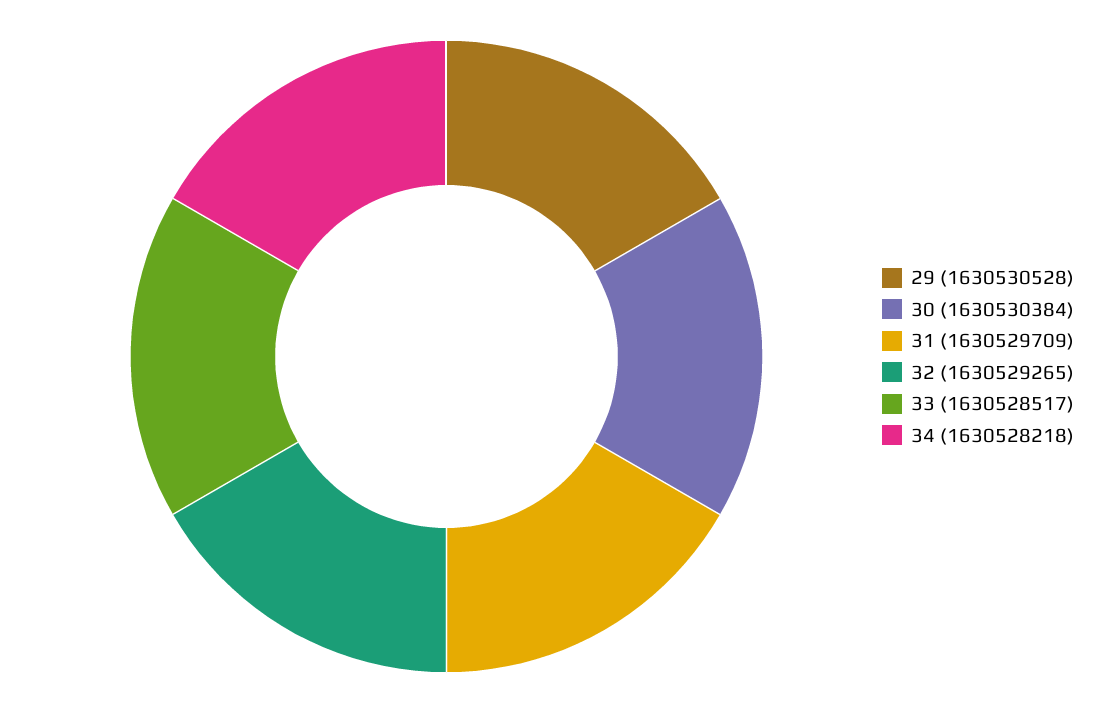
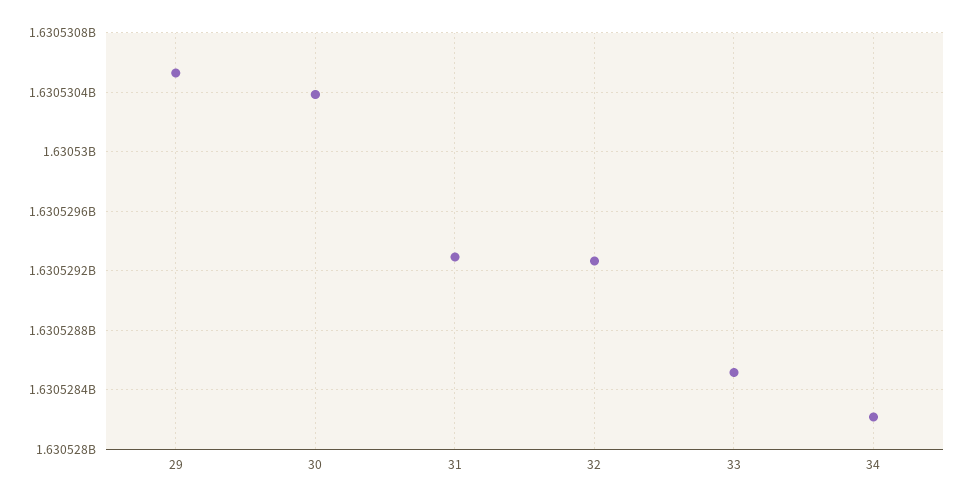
  {
    "29": 1630530528,
    "30": 1630530384,
-   "31": 1630529709,
+   "31": 1630529300,
    "32": 1630529265,
    "33": 1630528517,
    "34": 1630528218
  }

